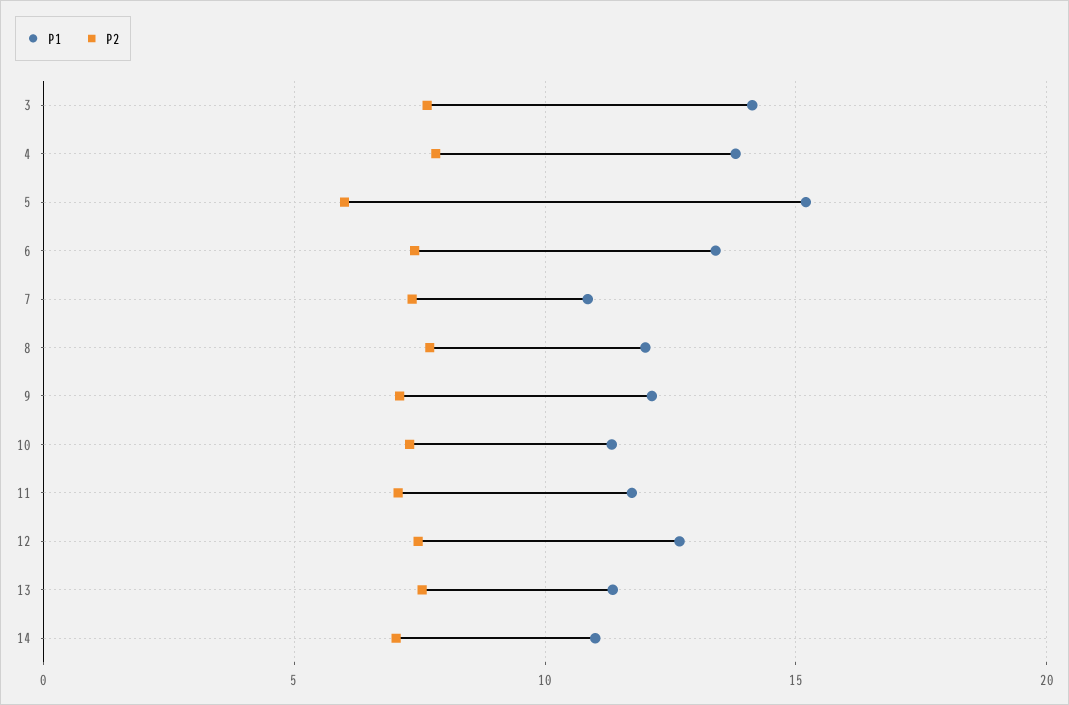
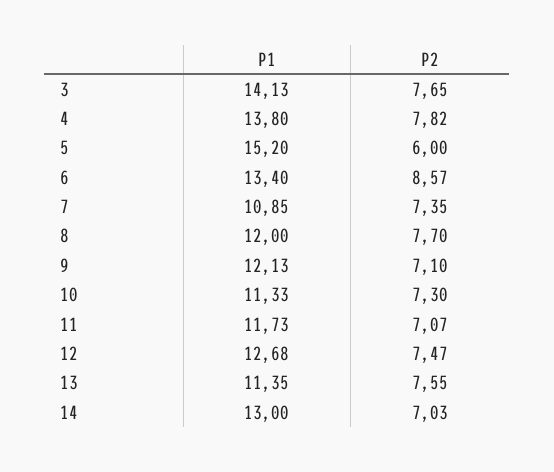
  {
    "P1": {
      "3": 14.13,
      "4": 13.8,
      "5": 15.2,
      "6": 13.4,
      "7": 10.85,
      "8": 12,
      "9": 12.13,
      "10": 11.33,
      "11": 11.73,
      "12": 12.68,
      "13": 11.35,
-     "14": 11
+     "14": 13
    },
    "P2": {
      "3": 7.65,
      "4": 7.82,
      "5": 6,
-     "6": 7.5,
+     "6": 8.57,
      "7": 7.35,
      "8": 7.7,
      "9": 7.1,
      "10": 7.3,
      "11": 7.07,
      "12": 7.47,
      "13": 7.55,
      "14": 7.03
    }
  }

